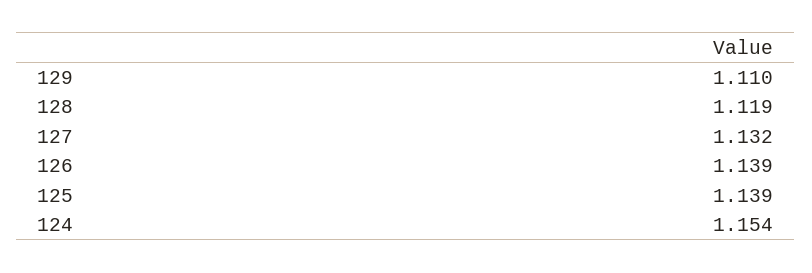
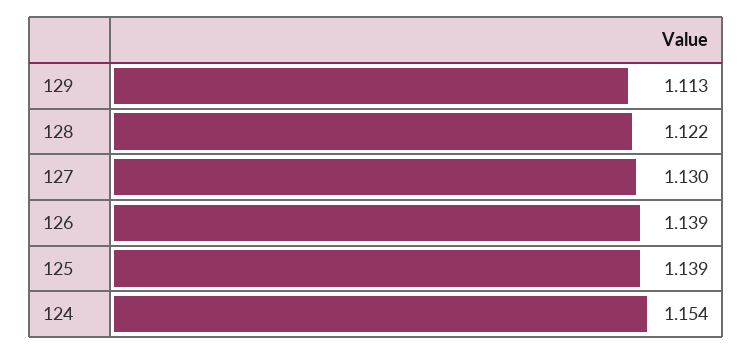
  {
-   "129": 1.11,
+   "129": 1.113,
-   "128": 1.119,
+   "128": 1.122,
-   "127": 1.132,
+   "127": 1.13,
    "126": 1.139,
    "125": 1.139,
    "124": 1.154
  }

